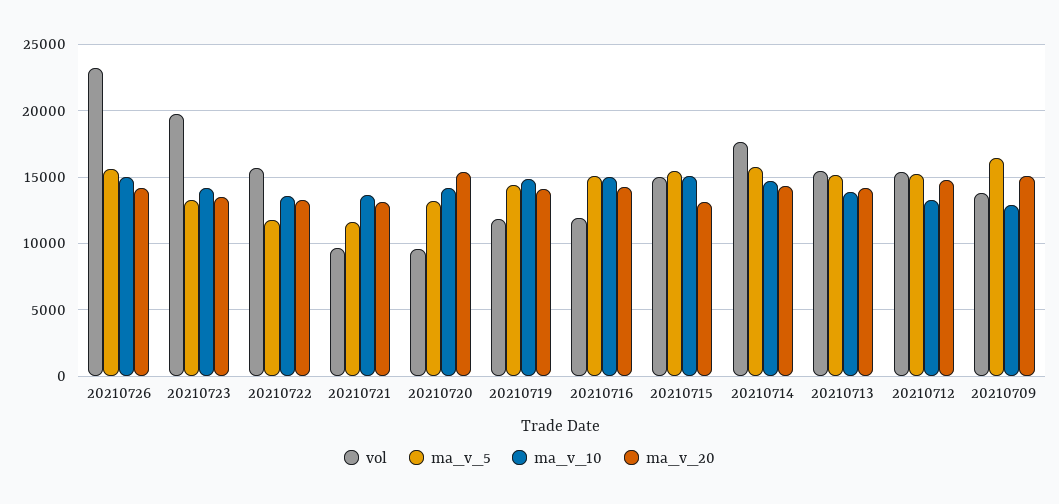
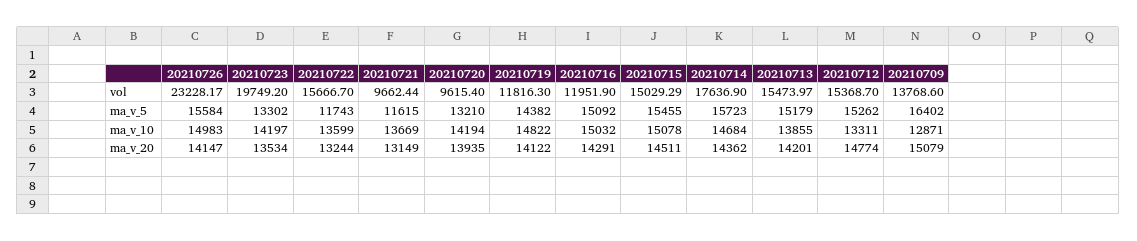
  {
    "vol": {
      "20210726": 23228.17,
      "20210723": 19749.2,
      "20210722": 15666.7,
      "20210721": 9662.44,
      "20210720": 9615.4,
      "20210719": 11816.3,
      "20210716": 11951.9,
      "20210715": 15029.29,
      "20210714": 17636.9,
      "20210713": 15473.97,
      "20210712": 15368.7,
      "20210709": 13768.6
    },
    "ma_v_5": {
      "20210726": 15584,
      "20210723": 13302,
      "20210722": 11743,
      "20210721": 11615,
      "20210720": 13210,
      "20210719": 14382,
      "20210716": 15092,
      "20210715": 15455,
      "20210714": 15723,
      "20210713": 15179,
      "20210712": 15262,
      "20210709": 16402
    },
    "ma_v_10": {
      "20210726": 14983,
      "20210723": 14197,
      "20210722": 13599,
      "20210721": 13669,
      "20210720": 14194,
      "20210719": 14822,
      "20210716": 15032,
      "20210715": 15078,
      "20210714": 14684,
      "20210713": 13855,
      "20210712": 13311,
      "20210709": 12871
    },
    "ma_v_20": {
      "20210726": 14147,
      "20210723": 13534,
      "20210722": 13244,
      "20210721": 13149,
-     "20210720": 15500,
+     "20210720": 13935,
      "20210719": 14122,
      "20210716": 14291,
-     "20210715": 13000,
+     "20210715": 14511,
      "20210714": 14362,
      "20210713": 14201,
      "20210712": 14774,
      "20210709": 15079
    }
  }

